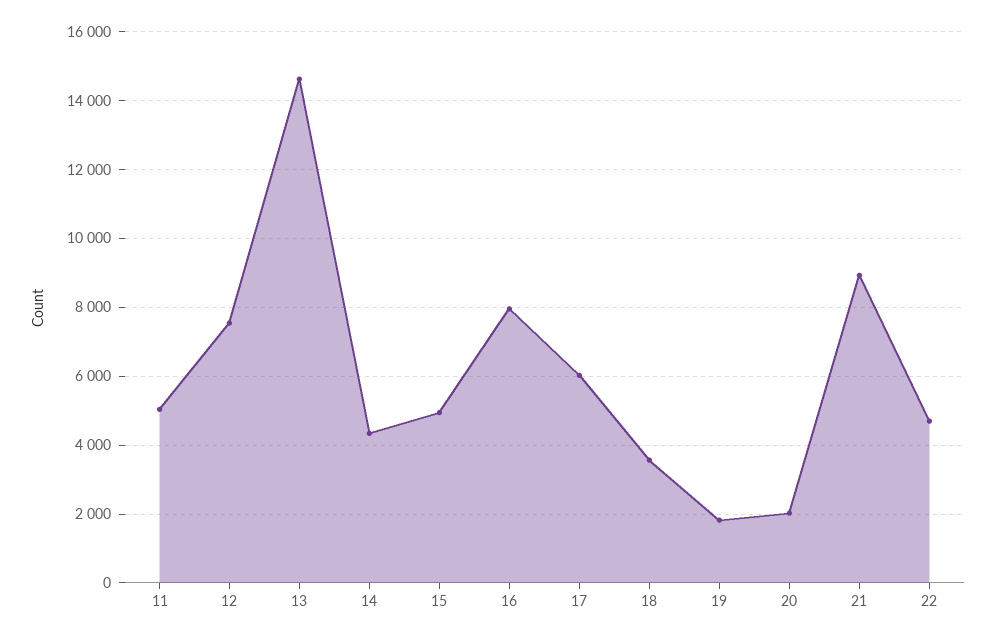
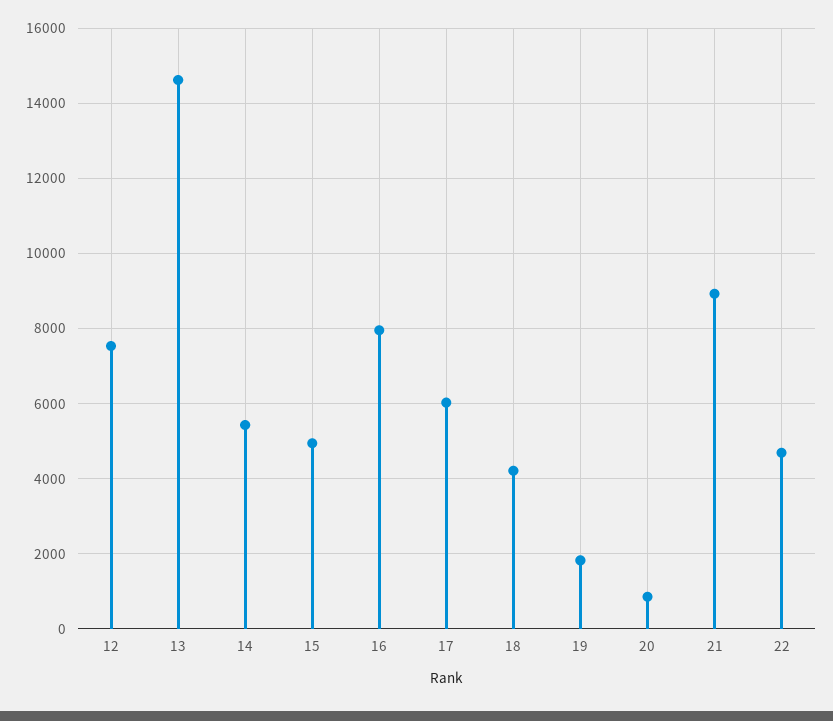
  {
-   "11": 5000,
    "12": 7600,
    "13": 14600,
-   "14": 4400,
+   "14": 5400,
    "15": 5000,
    "16": 8000,
    "17": 6000,
-   "18": 3600,
+   "18": 4200,
    "19": 1800,
-   "20": 2000,
+   "20": 800,
    "21": 9000,
    "22": 4600
  }

